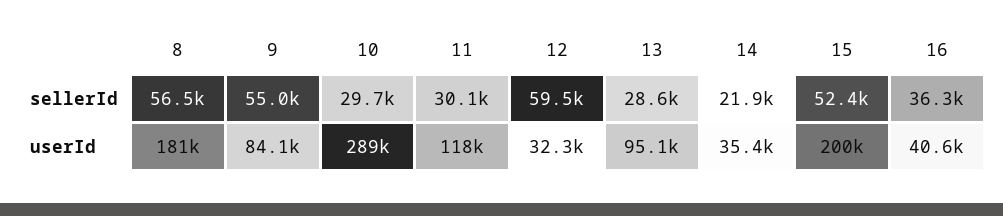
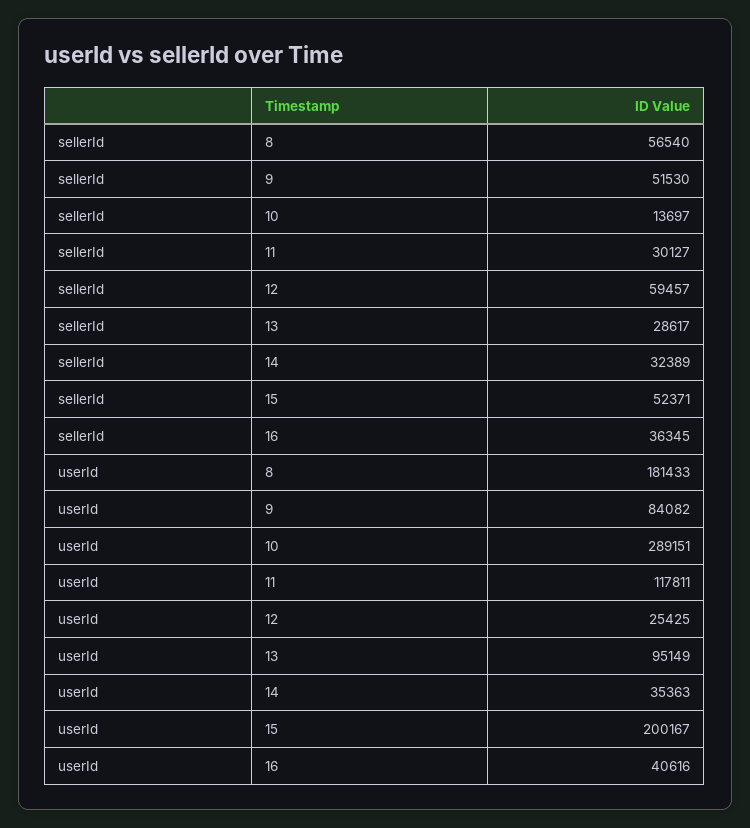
  {
    "8": {
      "sellerId": 56540,
      "userId": 181433
    },
    "9": {
-     "sellerId": 55000,
+     "sellerId": 51530,
      "userId": 84082
    },
    "10": {
-     "sellerId": 29700,
+     "sellerId": 13697,
      "userId": 289151
    },
    "11": {
      "sellerId": 30127,
      "userId": 117811
    },
    "12": {
      "sellerId": 59457,
-     "userId": 32300
+     "userId": 25425
    },
    "13": {
      "sellerId": 28617,
      "userId": 95149
    },
    "14": {
-     "sellerId": 21900,
+     "sellerId": 32389,
      "userId": 35363
    },
    "15": {
      "sellerId": 52371,
      "userId": 200167
    },
    "16": {
      "sellerId": 36345,
      "userId": 40616
    }
  }

